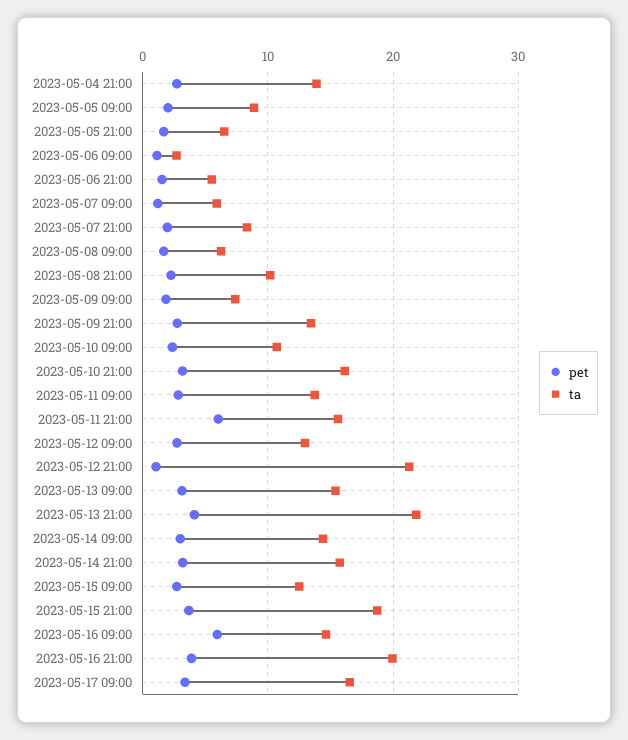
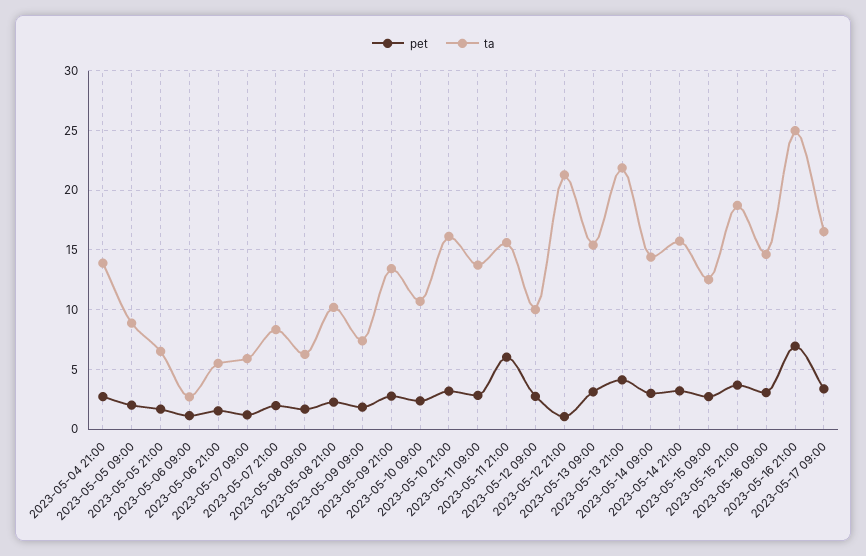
  {
    "pet": {
      "2023-05-04 21:00": 3,
      "2023-05-05 09:00": 2,
      "2023-05-05 21:00": 2,
      "2023-05-06 09:00": 1,
      "2023-05-06 21:00": 2,
      "2023-05-07 09:00": 1,
      "2023-05-07 21:00": 2,
      "2023-05-08 09:00": 2,
      "2023-05-08 21:00": 2,
      "2023-05-09 09:00": 2,
      "2023-05-09 21:00": 3,
      "2023-05-10 09:00": 2,
      "2023-05-10 21:00": 3,
      "2023-05-11 09:00": 3,
      "2023-05-11 21:00": 6,
      "2023-05-12 09:00": 3,
      "2023-05-12 21:00": 1,
      "2023-05-13 09:00": 3,
      "2023-05-13 21:00": 4,
      "2023-05-14 09:00": 3,
      "2023-05-14 21:00": 3,
      "2023-05-15 09:00": 3,
      "2023-05-15 21:00": 4,
-     "2023-05-16 09:00": 6,
+     "2023-05-16 09:00": 3,
-     "2023-05-16 21:00": 4,
+     "2023-05-16 21:00": 7,
      "2023-05-17 09:00": 3
    },
    "ta": {
      "2023-05-04 21:00": 14,
      "2023-05-05 09:00": 9,
      "2023-05-05 21:00": 7,
      "2023-05-06 09:00": 3,
      "2023-05-06 21:00": 6,
      "2023-05-07 09:00": 6,
      "2023-05-07 21:00": 8,
      "2023-05-08 09:00": 6,
      "2023-05-08 21:00": 10,
      "2023-05-09 09:00": 7,
      "2023-05-09 21:00": 13,
      "2023-05-10 09:00": 11,
      "2023-05-10 21:00": 16,
      "2023-05-11 09:00": 14,
      "2023-05-11 21:00": 16,
-     "2023-05-12 09:00": 13,
+     "2023-05-12 09:00": 10,
      "2023-05-12 21:00": 21,
      "2023-05-13 09:00": 15,
      "2023-05-13 21:00": 22,
      "2023-05-14 09:00": 14,
      "2023-05-14 21:00": 16,
      "2023-05-15 09:00": 13,
      "2023-05-15 21:00": 19,
      "2023-05-16 09:00": 15,
-     "2023-05-16 21:00": 20,
+     "2023-05-16 21:00": 25,
      "2023-05-17 09:00": 17
    }
  }

